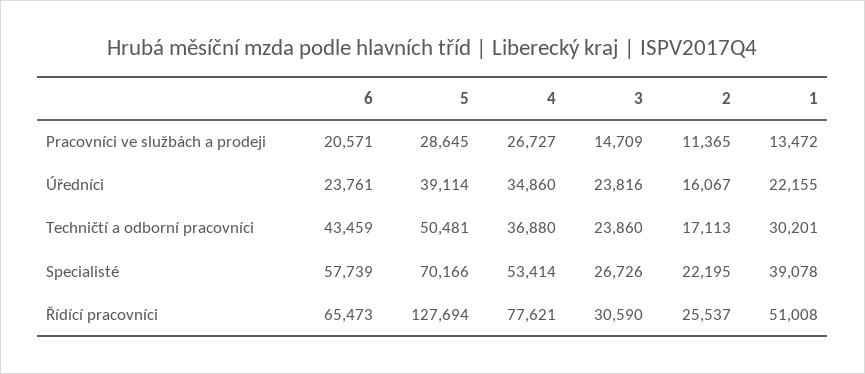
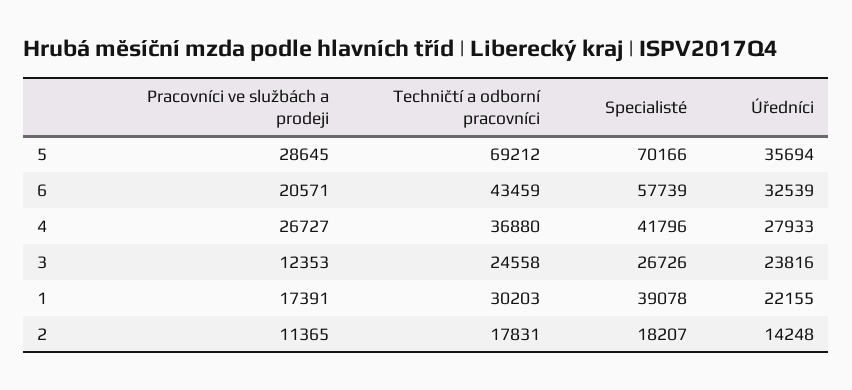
  {
    "6": {
      "Pracovníci ve službách a prodeji": 20571,
-     "Úředníci": 23761,
+     "Úředníci": 32539,
      "Techničtí a odborní pracovníci": 43459,
-     "Specialisté": 57739,
+     "Specialisté": 57739
-     "Řídící pracovníci": 65473
    },
    "5": {
      "Pracovníci ve službách a prodeji": 28645,
-     "Úředníci": 39114,
+     "Úředníci": 35694,
-     "Techničtí a odborní pracovníci": 50481,
+     "Techničtí a odborní pracovníci": 69212,
-     "Specialisté": 70166,
+     "Specialisté": 70166
-     "Řídící pracovníci": 127694
    },
    "4": {
      "Pracovníci ve službách a prodeji": 26727,
-     "Úředníci": 34860,
+     "Úředníci": 27933,
      "Techničtí a odborní pracovníci": 36880,
-     "Specialisté": 53414,
+     "Specialisté": 41796
-     "Řídící pracovníci": 77621
    },
    "3": {
-     "Pracovníci ve službách a prodeji": 14709,
+     "Pracovníci ve službách a prodeji": 12353,
      "Úředníci": 23816,
-     "Techničtí a odborní pracovníci": 23860,
+     "Techničtí a odborní pracovníci": 24558,
-     "Specialisté": 26726,
+     "Specialisté": 26726
-     "Řídící pracovníci": 30590
    },
    "2": {
      "Pracovníci ve službách a prodeji": 11365,
-     "Úředníci": 16067,
+     "Úředníci": 14248,
-     "Techničtí a odborní pracovníci": 17113,
+     "Techničtí a odborní pracovníci": 17831,
-     "Specialisté": 22195,
+     "Specialisté": 18207
-     "Řídící pracovníci": 25537
    },
    "1": {
-     "Pracovníci ve službách a prodeji": 13472,
+     "Pracovníci ve službách a prodeji": 17391,
      "Úředníci": 22155,
-     "Techničtí a odborní pracovníci": 30201,
+     "Techničtí a odborní pracovníci": 30203,
-     "Specialisté": 39078,
+     "Specialisté": 39078
-     "Řídící pracovníci": 51008
    }
  }

